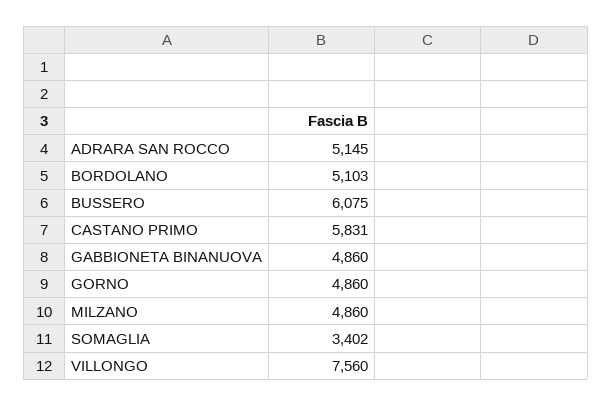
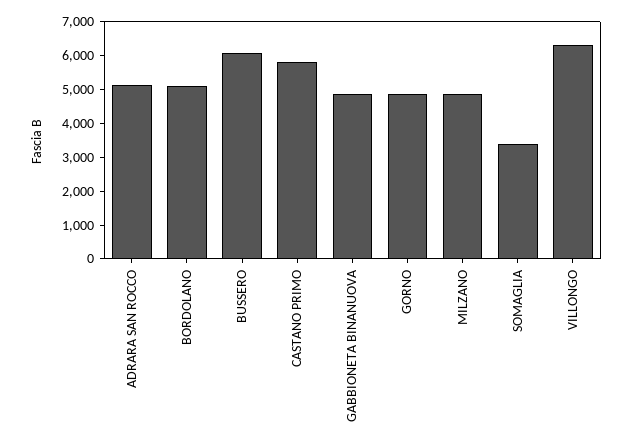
  {
    "ADRARA SAN ROCCO": 5145,
    "BORDOLANO": 5103,
    "BUSSERO": 6075,
    "CASTANO PRIMO": 5831,
    "GABBIONETA BINANUOVA": 4860,
    "GORNO": 4860,
    "MILZANO": 4860,
    "SOMAGLIA": 3402,
-   "VILLONGO": 7560
+   "VILLONGO": 6250
  }

